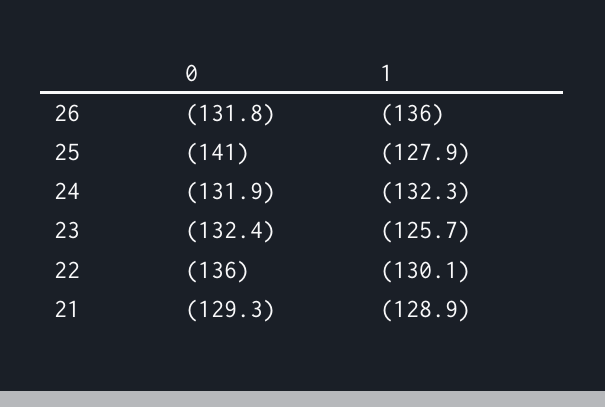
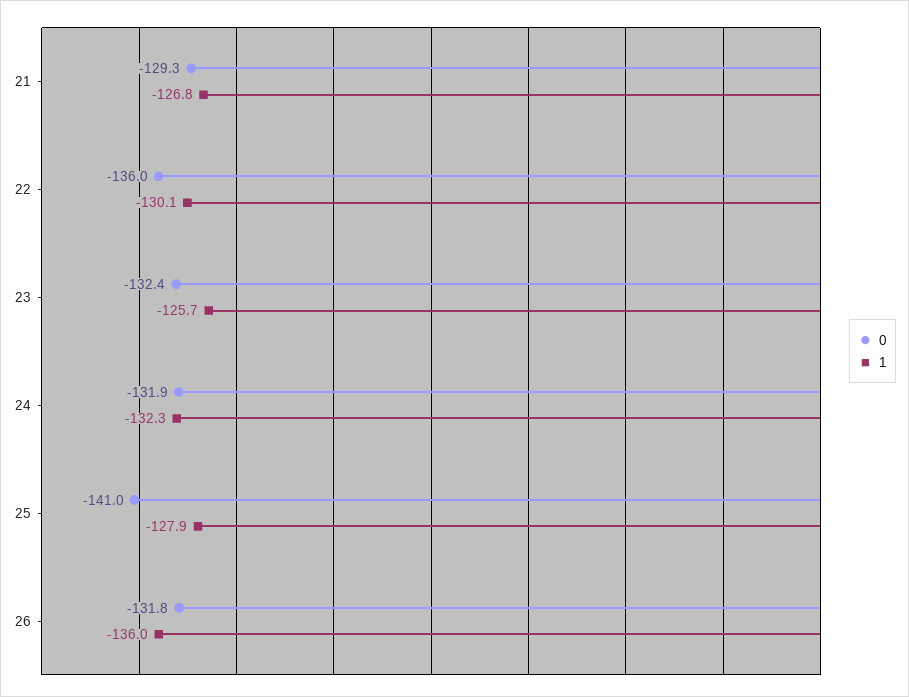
  {
    "0": {
      "26": -131.8,
      "25": -141,
      "24": -131.9,
      "23": -132.4,
      "22": -136,
      "21": -129.3
    },
    "1": {
      "26": -136,
      "25": -127.9,
      "24": -132.3,
      "23": -125.7,
      "22": -130.1,
-     "21": -128.9
+     "21": -126.8
    }
  }

